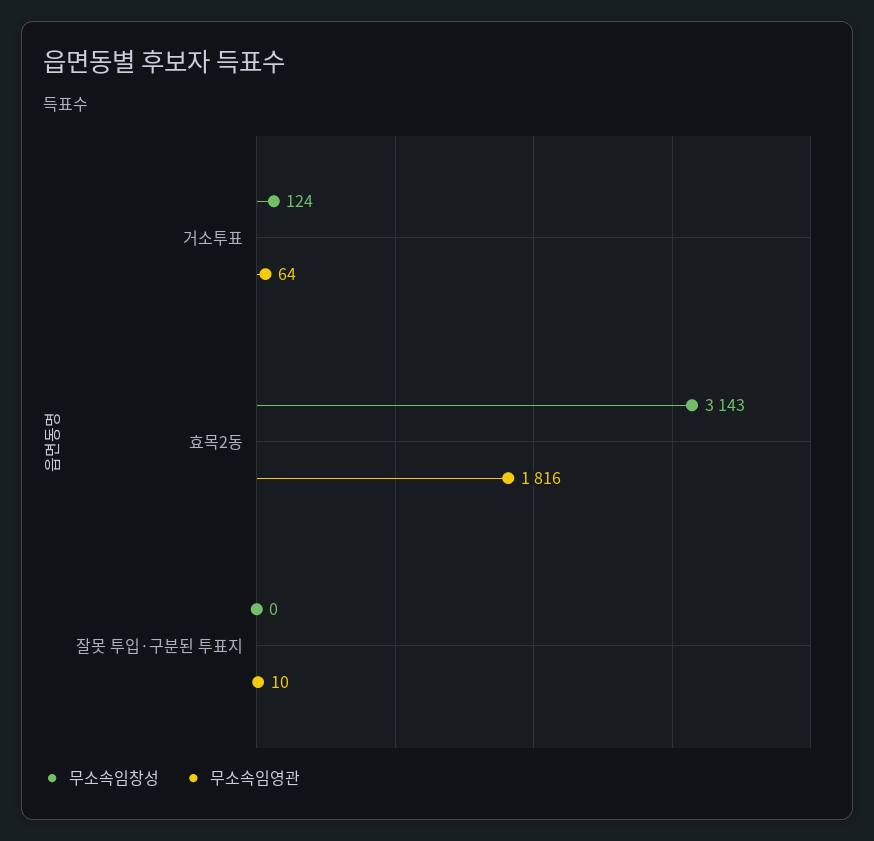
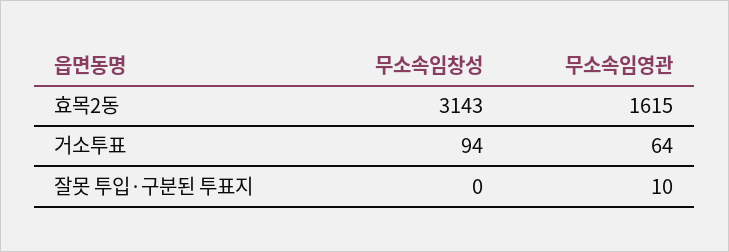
  {
    "무소속임창성": {
-     "거소투표": 124,
+     "거소투표": 94,
      "효목2동": 3143,
      "잘못 투입·구분된 투표지": 0
    },
    "무소속임영관": {
      "거소투표": 64,
-     "효목2동": 1816,
+     "효목2동": 1615,
      "잘못 투입·구분된 투표지": 10
    }
  }

